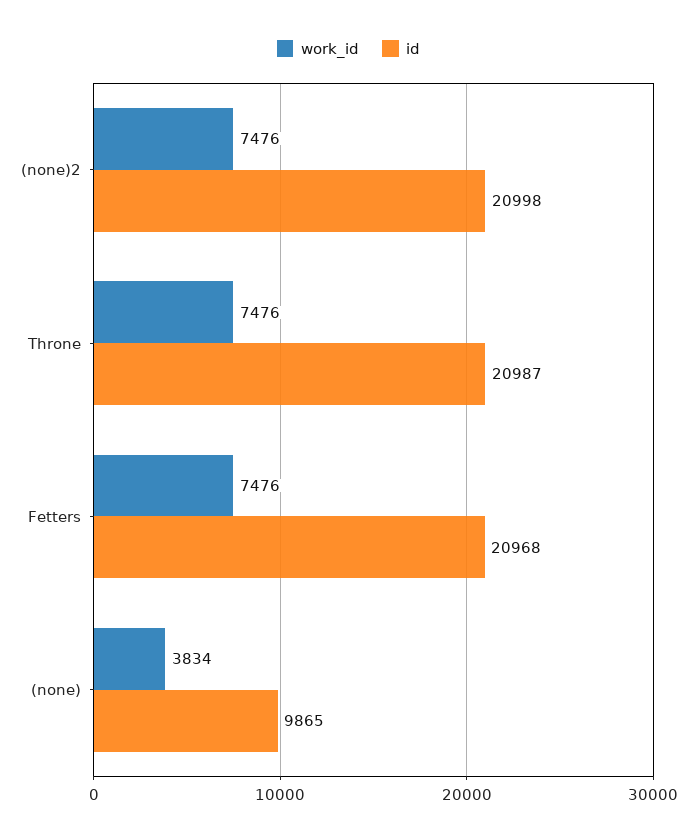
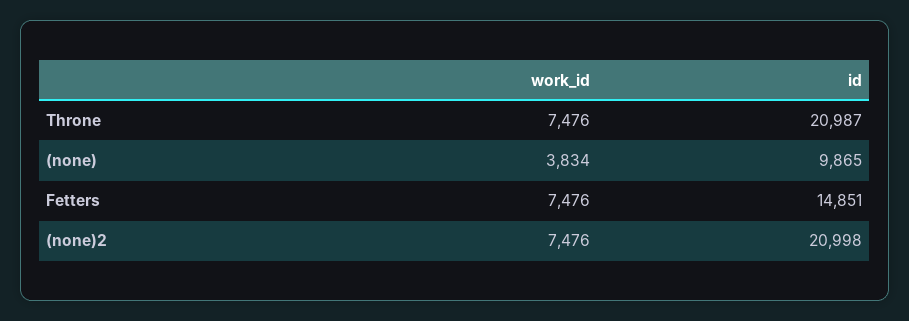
  {
    "work_id": {
      "(none)2": 7476,
      "Throne": 7476,
      "Fetters": 7476,
      "(none)": 3834
    },
    "id": {
      "(none)2": 20998,
      "Throne": 20987,
-     "Fetters": 20968,
+     "Fetters": 14851,
      "(none)": 9865
    }
  }

